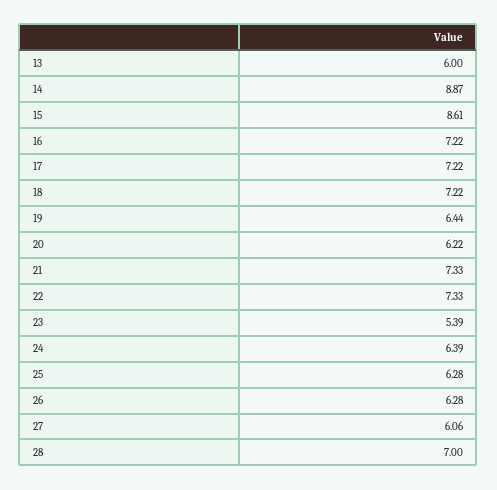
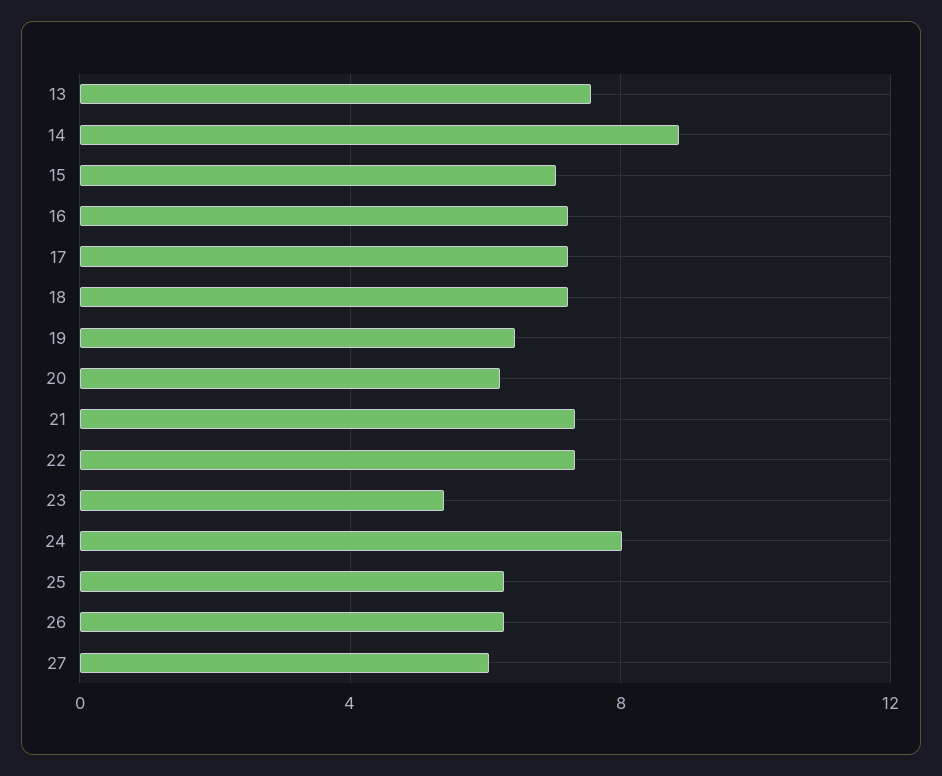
  {
-   "13": 6,
+   "13": 7.5,
    "14": 8.87,
-   "15": 8.61,
+   "15": 7,
    "16": 7.22,
    "17": 7.22,
    "18": 7.22,
    "19": 6.44,
    "20": 6.22,
    "21": 7.33,
    "22": 7.33,
    "23": 5.39,
-   "24": 6.39,
+   "24": 8,
    "25": 6.28,
    "26": 6.28,
-   "27": 6.06,
+   "27": 6.06
-   "28": 7
  }

